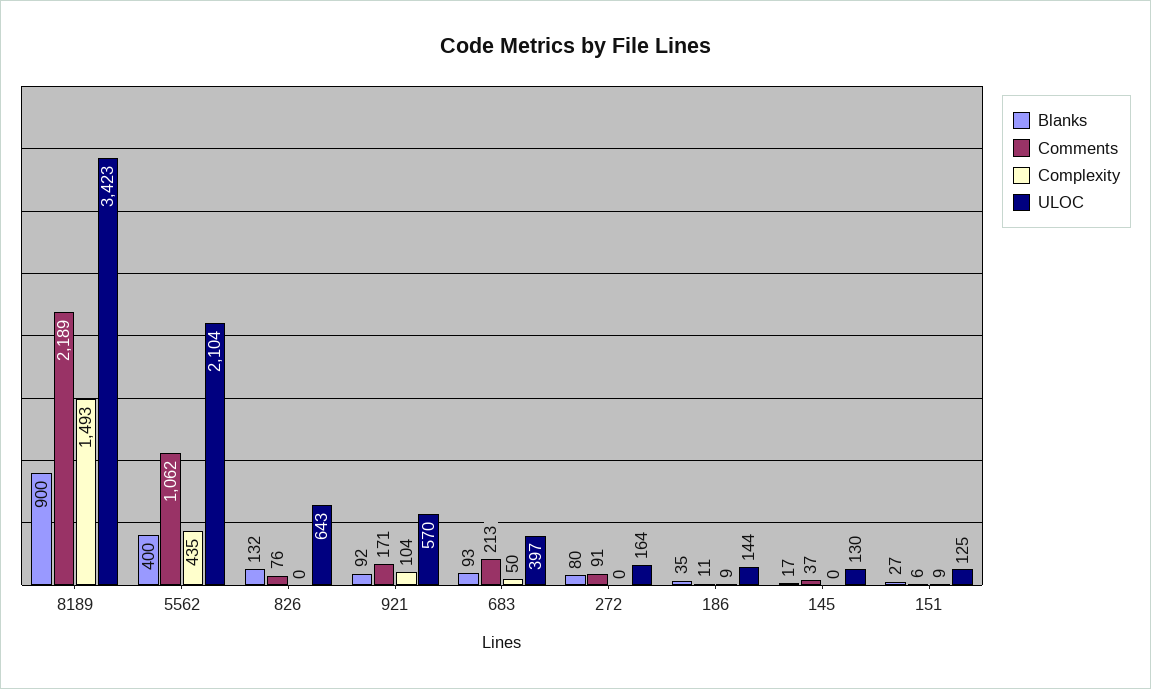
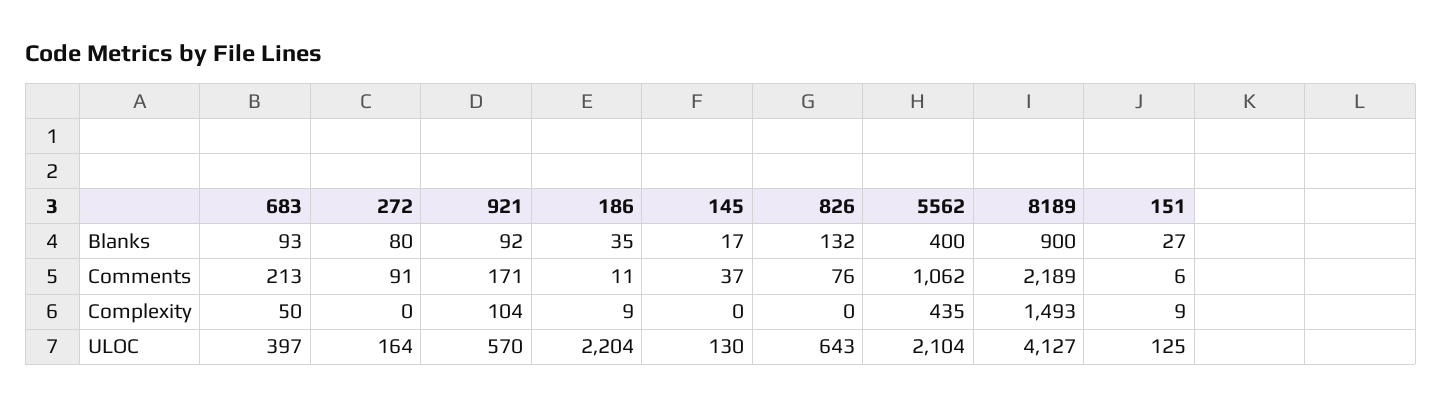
  {
    "Blanks": {
      "8189": 900,
      "5562": 400,
      "826": 132,
      "921": 92,
      "683": 93,
      "272": 80,
      "186": 35,
      "145": 17,
      "151": 27
    },
    "Comments": {
      "8189": 2189,
      "5562": 1062,
      "826": 76,
      "921": 171,
      "683": 213,
      "272": 91,
      "186": 11,
      "145": 37,
      "151": 6
    },
    "Complexity": {
      "8189": 1493,
      "5562": 435,
      "826": 0,
      "921": 104,
      "683": 50,
      "272": 0,
      "186": 9,
      "145": 0,
      "151": 9
    },
    "ULOC": {
-     "8189": 3423,
+     "8189": 4127,
      "5562": 2104,
      "826": 643,
      "921": 570,
      "683": 397,
      "272": 164,
-     "186": 144,
+     "186": 2204,
      "145": 130,
      "151": 125
    }
  }

